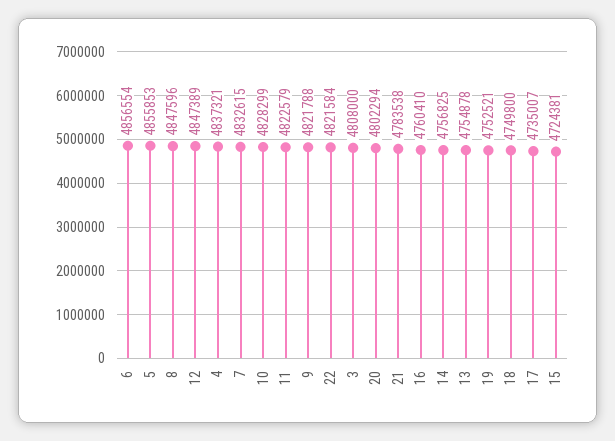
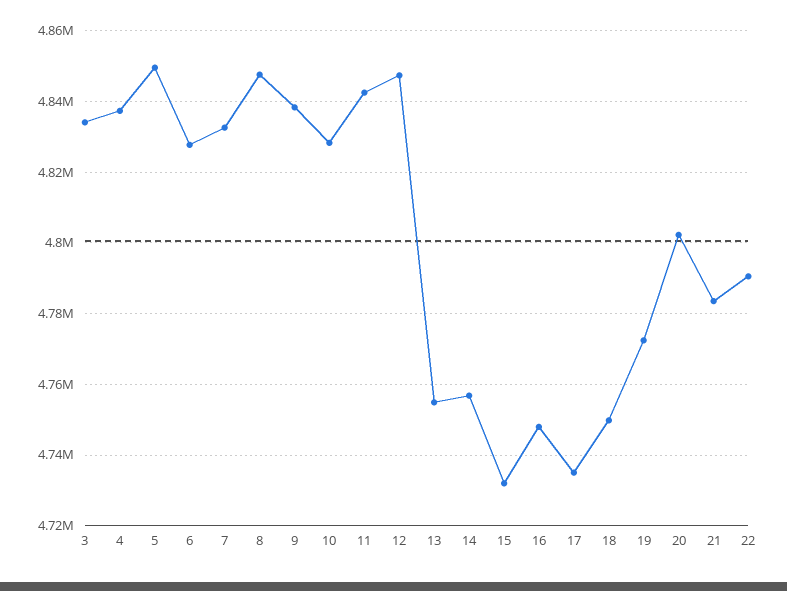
  {
-   "6": 4856554,
+   "6": 4828000,
-   "5": 4855853,
+   "5": 4850000,
    "8": 4847596,
    "12": 4847389,
    "4": 4837321,
    "7": 4832615,
    "10": 4828299,
-   "11": 4822579,
+   "11": 4842000,
-   "9": 4821788,
+   "9": 4838000,
-   "22": 4821584,
+   "22": 4790000,
-   "3": 4808000,
+   "3": 4834000,
    "20": 4802294,
    "21": 4783538,
-   "16": 4760410,
+   "16": 4748000,
    "14": 4756825,
    "13": 4754878,
-   "19": 4752521,
+   "19": 4772000,
    "18": 4749800,
    "17": 4735007,
-   "15": 4724381
+   "15": 4732000
  }

